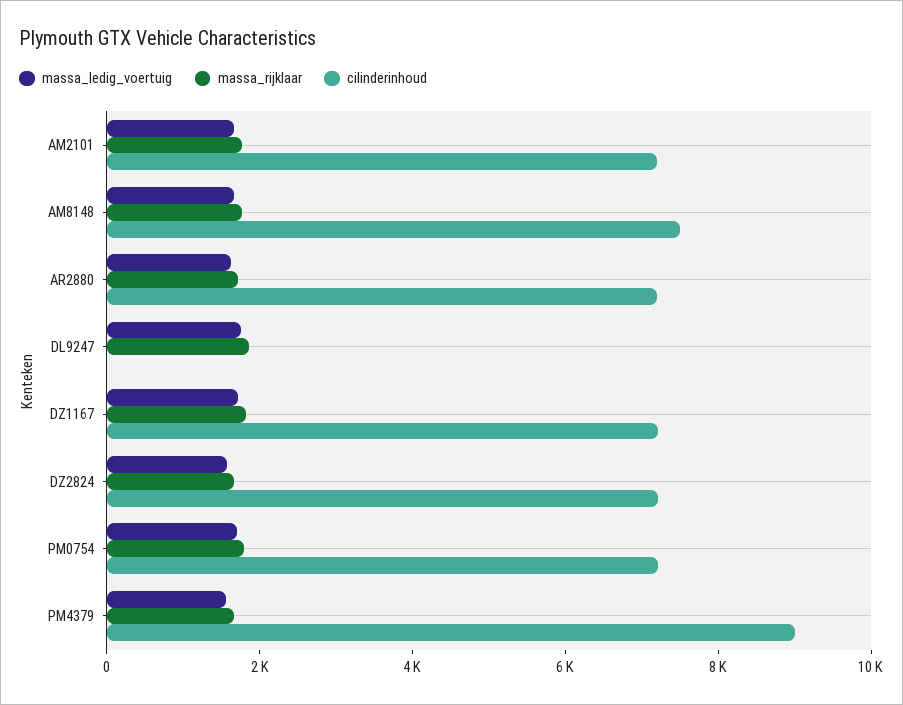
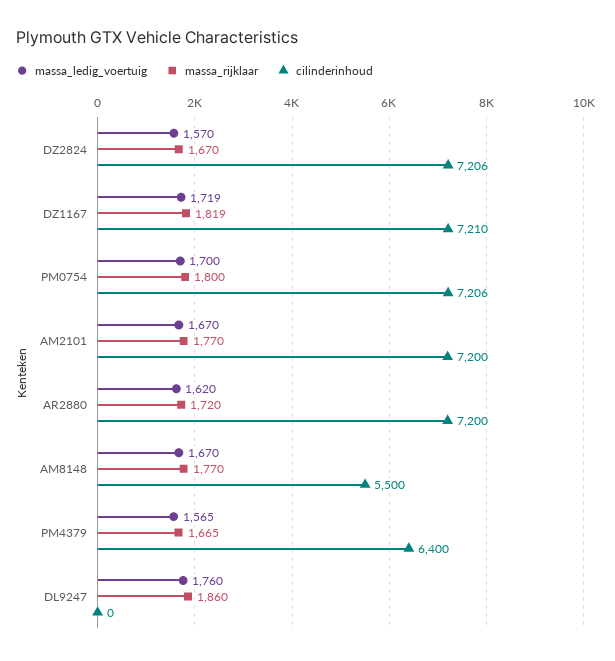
  {
    "massa_ledig_voertuig": {
      "AM2101": 1670,
      "AM8148": 1670,
      "AR2880": 1620,
      "DL9247": 1760,
      "DZ1167": 1719,
      "DZ2824": 1570,
      "PM0754": 1700,
      "PM4379": 1565
    },
    "massa_rijklaar": {
      "AM2101": 1770,
      "AM8148": 1770,
      "AR2880": 1720,
      "DL9247": 1860,
      "DZ1167": 1819,
      "DZ2824": 1670,
      "PM0754": 1800,
      "PM4379": 1665
    },
    "cilinderinhoud": {
      "AM2101": 7200,
-     "AM8148": 7500,
+     "AM8148": 5500,
      "AR2880": 7200,
      "DL9247": 0,
      "DZ1167": 7210,
      "DZ2824": 7206,
      "PM0754": 7206,
-     "PM4379": 9000
+     "PM4379": 6400
    }
  }

